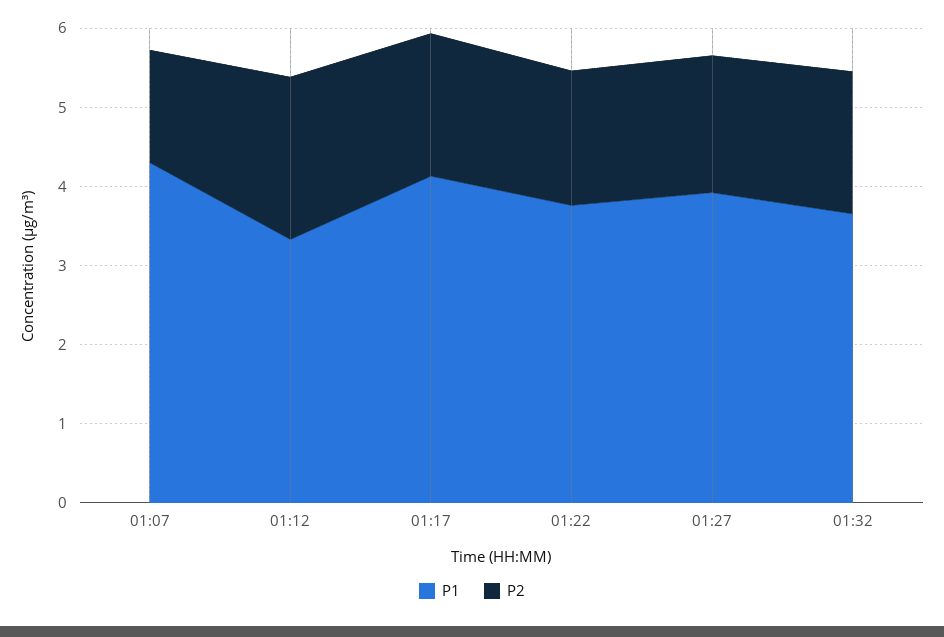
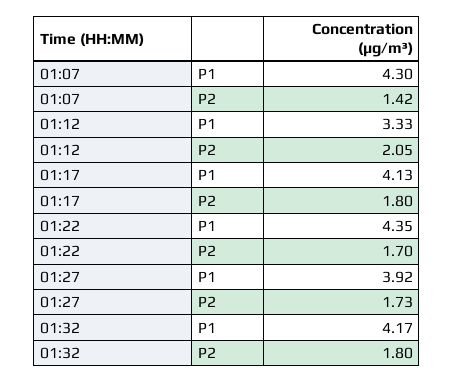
  {
    "P1": {
      "01:07": 4.3,
      "01:12": 3.33,
      "01:17": 4.13,
-     "01:22": 3.8,
+     "01:22": 4.35,
      "01:27": 3.92,
-     "01:32": 3.6
+     "01:32": 4.17
    },
    "P2": {
      "01:07": 1.42,
      "01:12": 2.05,
      "01:17": 1.8,
      "01:22": 1.7,
      "01:27": 1.73,
      "01:32": 1.8
    }
  }

